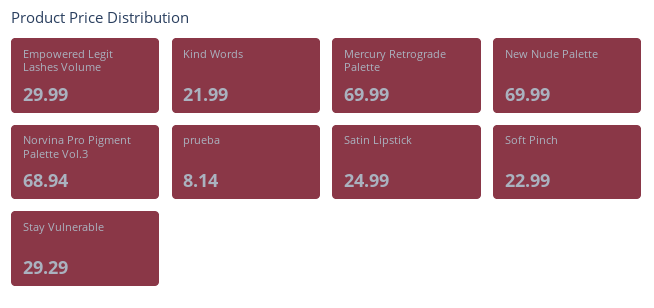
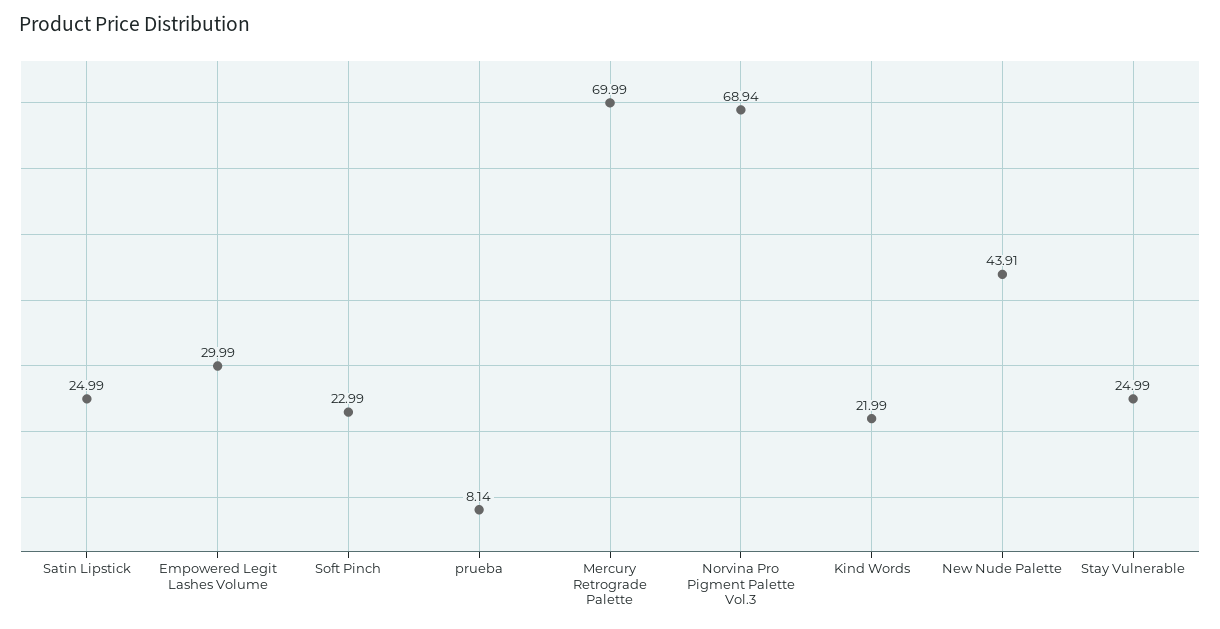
  {
    "Empowered Legit Lashes Volume": 29.99,
    "Kind Words": 21.99,
    "Mercury Retrograde Palette": 69.99,
-   "New Nude Palette": 69.99,
+   "New Nude Palette": 43.91,
    "Norvina Pro Pigment Palette Vol.3": 68.94,
    "prueba": 8.14,
    "Satin Lipstick": 24.99,
    "Soft Pinch": 22.99,
-   "Stay Vulnerable": 29.29
+   "Stay Vulnerable": 24.99
  }

